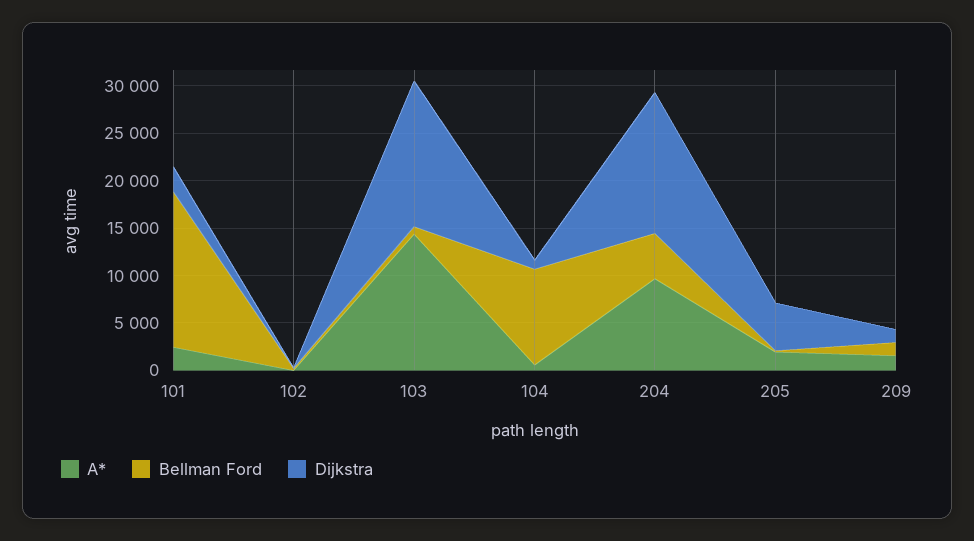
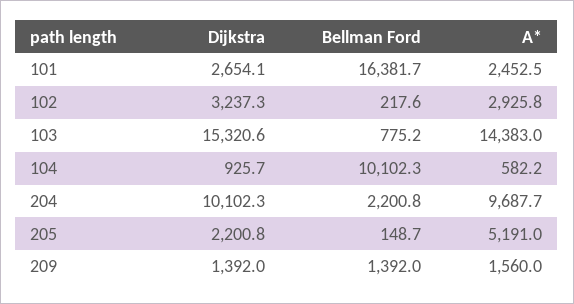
  {
    "A*": {
      "101": 2452.5,
-     "102": 0,
+     "102": 2925.8,
      "103": 14383,
      "104": 582.2,
      "204": 9687.7,
-     "205": 2000,
+     "205": 5191,
      "209": 1560
    },
    "Bellman Ford": {
      "101": 16381.7,
      "102": 217.6,
      "103": 775.2,
      "104": 10102.3,
-     "204": 5000,
+     "204": 2200.8,
      "205": 148.7,
      "209": 1392
    },
    "Dijkstra": {
      "101": 2654.1,
-     "102": 0,
+     "102": 3237.3,
      "103": 15320.6,
      "104": 925.7,
-     "204": 15000,
+     "204": 10102.3,
-     "205": 5000,
+     "205": 2200.8,
      "209": 1392
    }
  }

